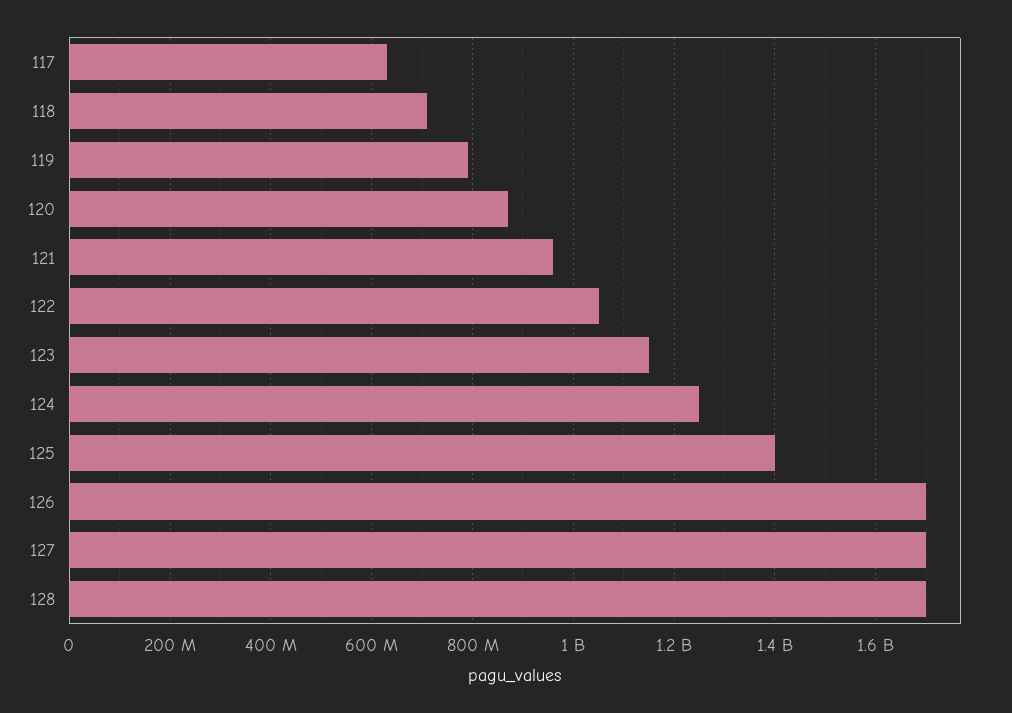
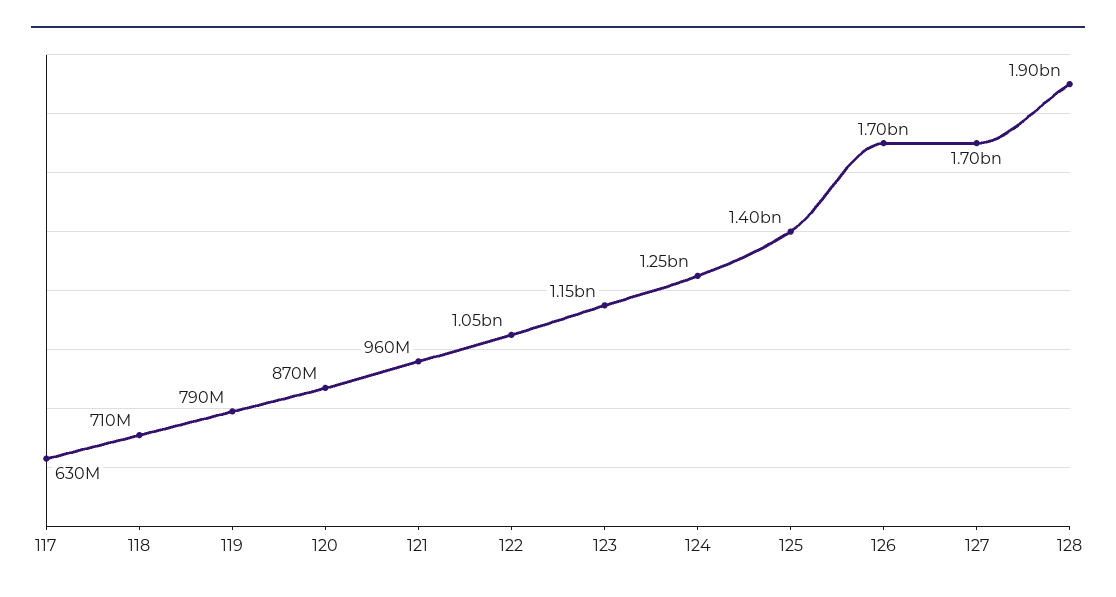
  {
    "117": 630000000,
    "118": 710000000,
    "119": 790000000,
    "120": 870000000,
    "121": 960000000,
    "122": 1050000000,
    "123": 1150000000,
    "124": 1250000000,
    "125": 1400000000,
    "126": 1700000000,
    "127": 1700000000,
-   "128": 1700000000
+   "128": 1900000000
  }

